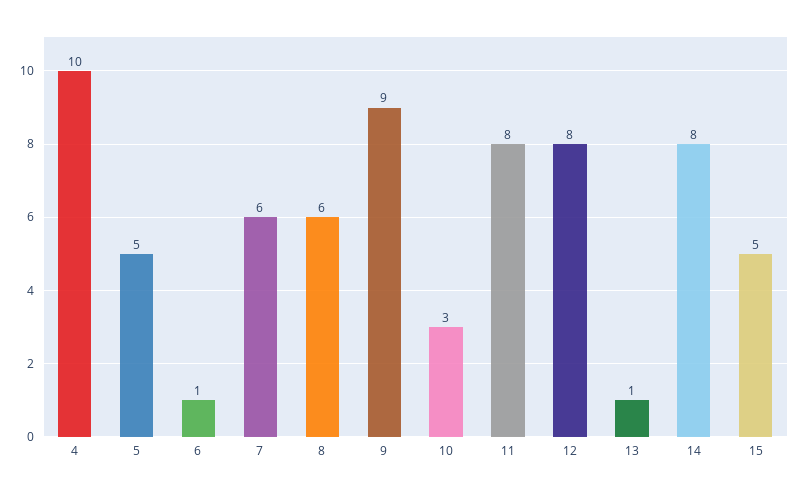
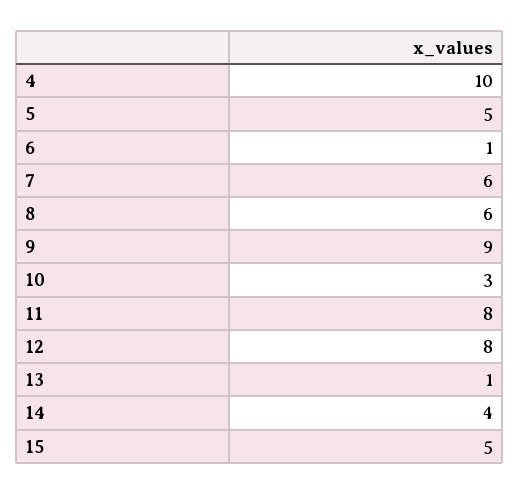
  {
    "4": 10,
    "5": 5,
    "6": 1,
    "7": 6,
    "8": 6,
    "9": 9,
    "10": 3,
    "11": 8,
    "12": 8,
    "13": 1,
-   "14": 8,
+   "14": 4,
    "15": 5
  }

